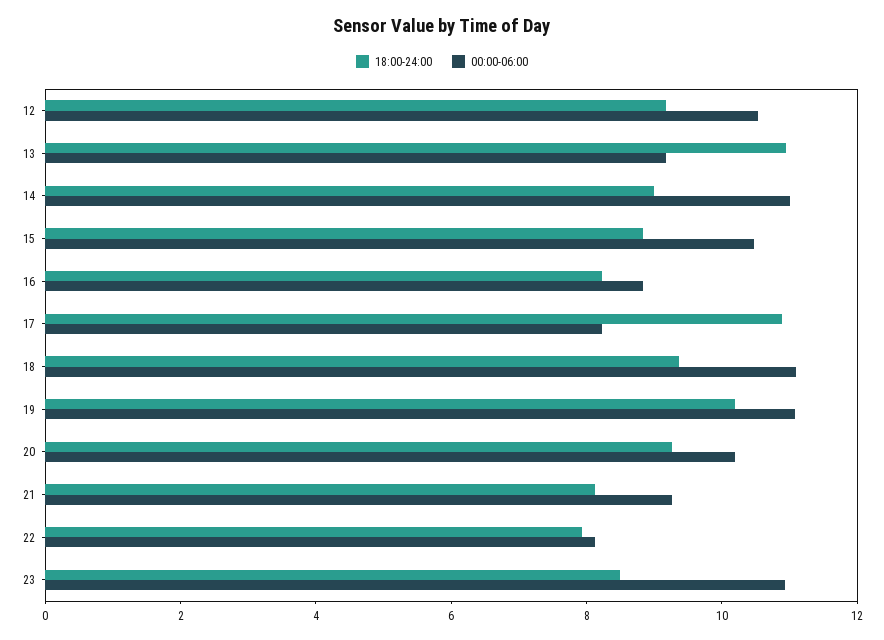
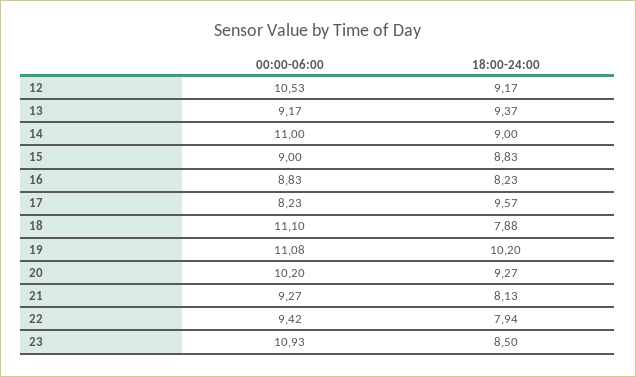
  {
    "18:00-24:00": {
      "12": 9.17,
-     "13": 11,
+     "13": 9.37,
      "14": 9,
      "15": 8.83,
      "16": 8.23,
-     "17": 11,
+     "17": 9.57,
-     "18": 9.5,
+     "18": 7.88,
      "19": 10.2,
      "20": 9.27,
      "21": 8.13,
      "22": 7.94,
      "23": 8.5
    },
    "00:00-06:00": {
      "12": 10.53,
      "13": 9.17,
      "14": 11,
-     "15": 10.5,
+     "15": 9,
      "16": 8.83,
      "17": 8.23,
      "18": 11.1,
      "19": 11.08,
      "20": 10.2,
      "21": 9.27,
-     "22": 8,
+     "22": 9.42,
      "23": 10.93
    }
  }

